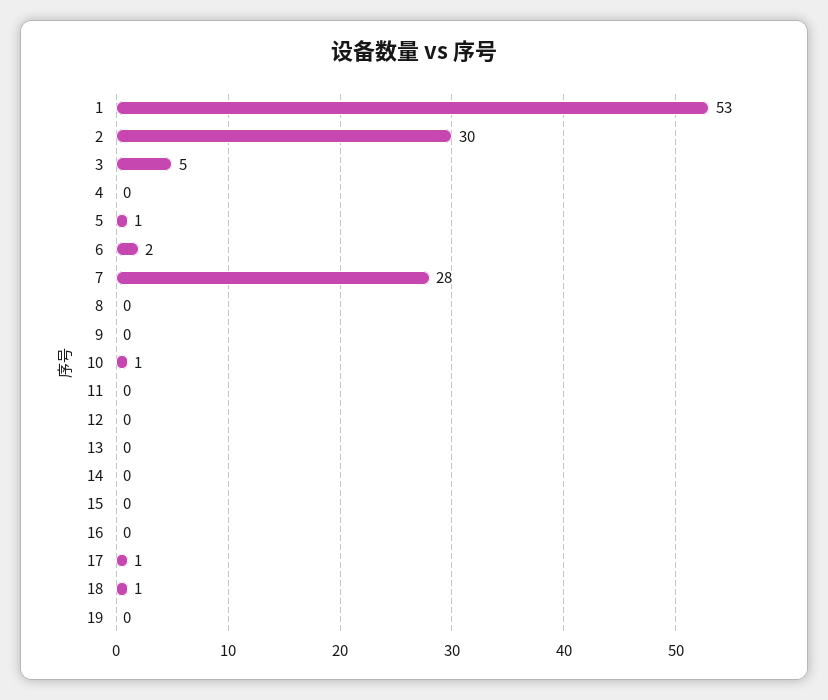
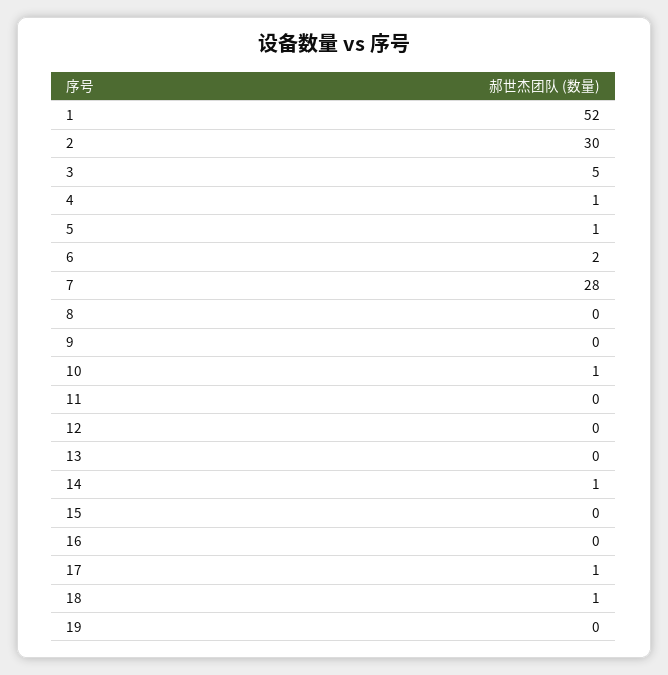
  {
-   "1": 53,
+   "1": 52,
    "2": 30,
    "3": 5,
-   "4": 0,
+   "4": 1,
    "5": 1,
    "6": 2,
    "7": 28,
    "8": 0,
    "9": 0,
    "10": 1,
    "11": 0,
    "12": 0,
    "13": 0,
-   "14": 0,
+   "14": 1,
    "15": 0,
    "16": 0,
    "17": 1,
    "18": 1,
    "19": 0
  }

